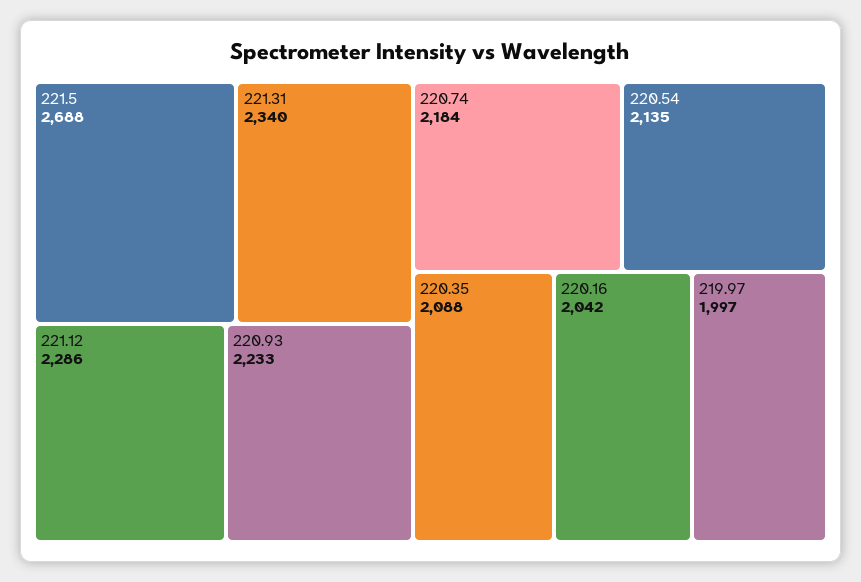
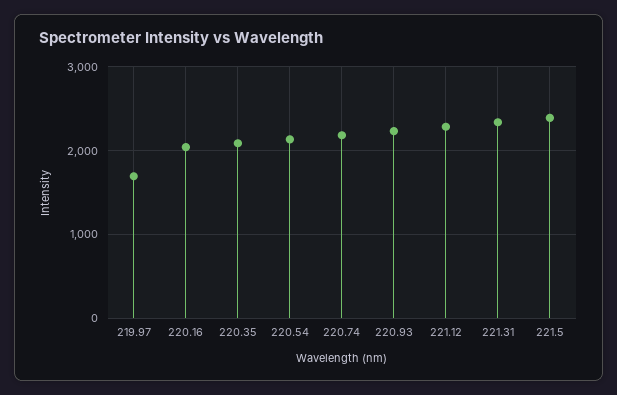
  {
-   "221.5": 2688,
+   "221.5": 2400,
    "221.31": 2340,
    "221.12": 2286,
    "220.93": 2233,
    "220.74": 2184,
    "220.54": 2135,
    "220.35": 2088,
    "220.16": 2042,
-   "219.97": 1997
+   "219.97": 1700
  }

